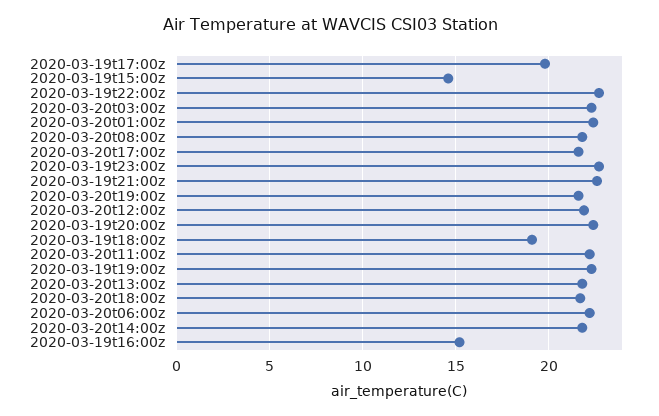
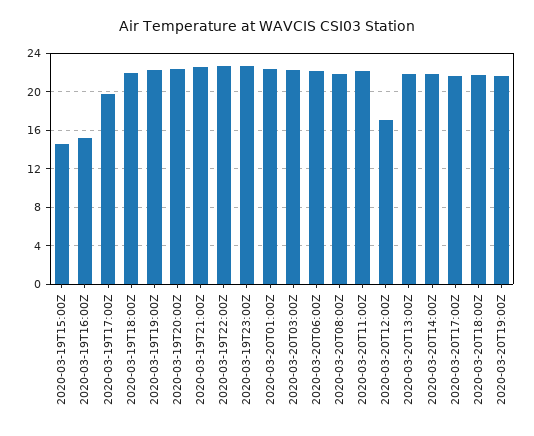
  {
    "2020-03-19t17:00z": 20,
    "2020-03-19t15:00z": 14.5,
    "2020-03-19t22:00z": 22.5,
    "2020-03-20t03:00z": 22.5,
    "2020-03-20t01:00z": 22.5,
    "2020-03-20t08:00z": 22,
    "2020-03-20t17:00z": 21.5,
    "2020-03-19t23:00z": 22.5,
    "2020-03-19t21:00z": 22.5,
    "2020-03-20t19:00z": 21.5,
-   "2020-03-20t12:00z": 22,
+   "2020-03-20t12:00z": 17,
    "2020-03-19t20:00z": 22.5,
-   "2020-03-19t18:00z": 19,
+   "2020-03-19t18:00z": 22,
    "2020-03-20t11:00z": 22,
    "2020-03-19t19:00z": 22.5,
    "2020-03-20t13:00z": 22,
    "2020-03-20t18:00z": 21.5,
    "2020-03-20t06:00z": 22,
    "2020-03-20t14:00z": 22,
    "2020-03-19t16:00z": 15
  }

